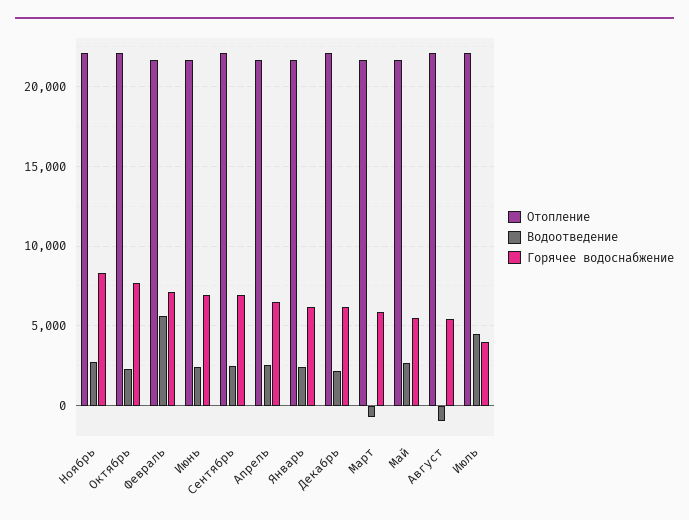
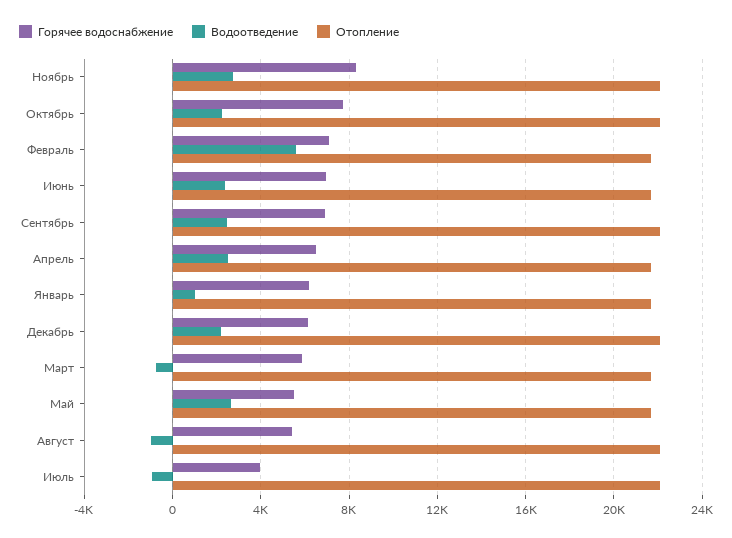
  {
    "Отопление": {
      "Ноябрь": 22000,
      "Октябрь": 22000,
      "Февраль": 21500,
      "Июнь": 21500,
      "Сентябрь": 22000,
      "Апрель": 21500,
      "Январь": 21500,
      "Декабрь": 22000,
      "Март": 21500,
      "Май": 21500,
      "Август": 22000,
      "Июль": 22000
    },
    "Водоотведение": {
      "Ноябрь": 2500,
      "Октябрь": 2500,
      "Февраль": 5500,
      "Июнь": 2500,
      "Сентябрь": 2500,
      "Апрель": 2500,
-     "Январь": 2500,
+     "Январь": 1000,
      "Декабрь": 2000,
      "Март": -500,
      "Май": 2500,
      "Август": -1000,
-     "Июль": 4500
+     "Июль": -1000
    },
    "Горячее водоснабжение": {
      "Ноябрь": 8500,
      "Октябрь": 7500,
      "Февраль": 7000,
      "Июнь": 7000,
      "Сентябрь": 7000,
      "Апрель": 6500,
      "Январь": 6000,
      "Декабрь": 6000,
      "Март": 6000,
      "Май": 5500,
      "Август": 5500,
      "Июль": 4000
    }
  }

